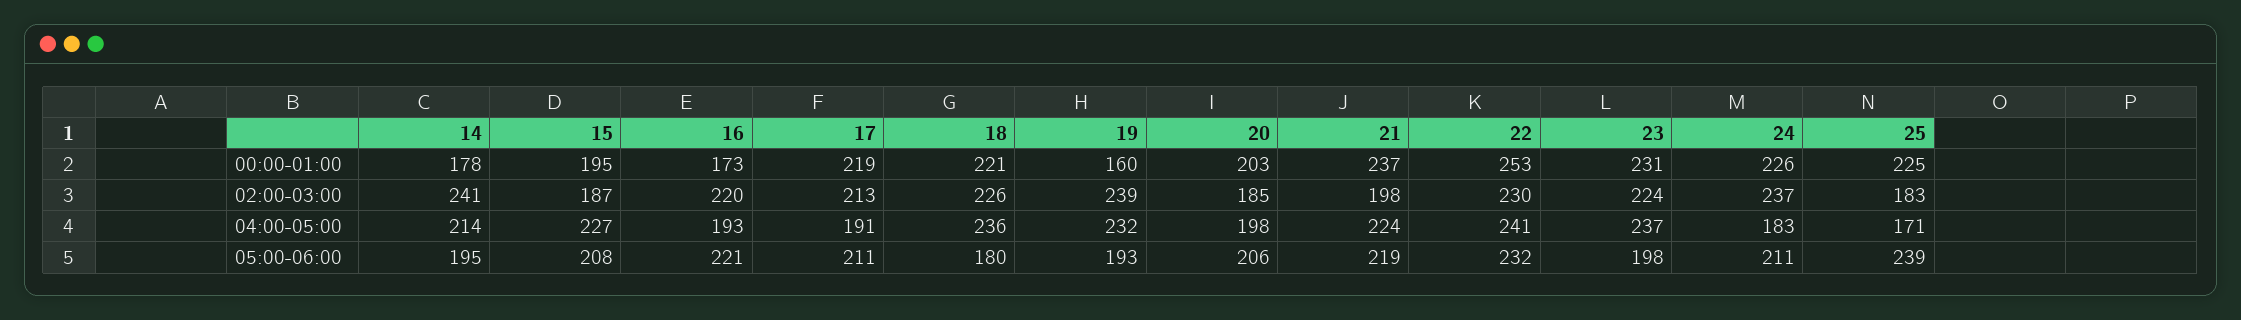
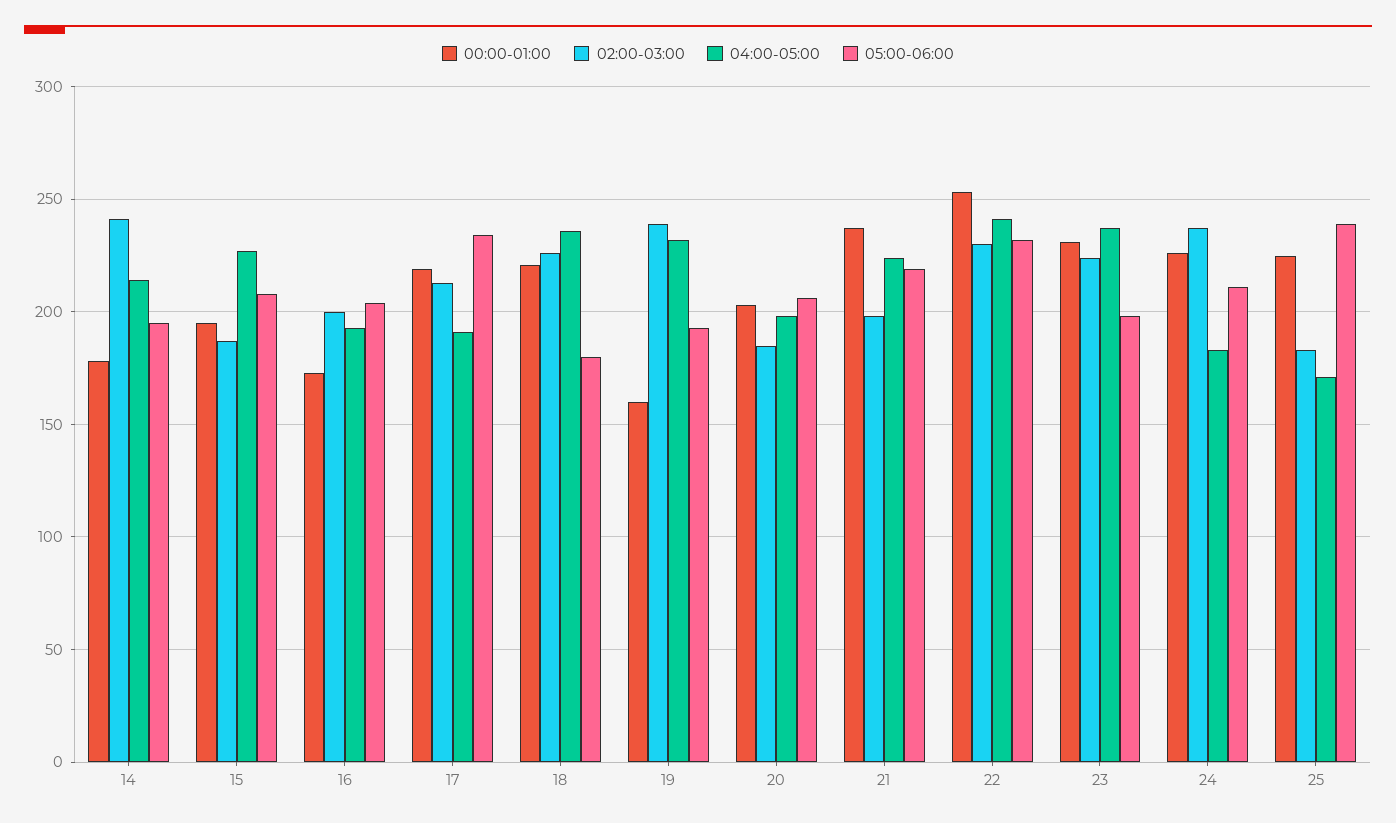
  {
    "00:00-01:00": {
      "14": 178,
      "15": 195,
      "16": 173,
      "17": 219,
      "18": 221,
      "19": 160,
      "20": 203,
      "21": 237,
      "22": 253,
      "23": 231,
      "24": 226,
      "25": 225
    },
    "02:00-03:00": {
      "14": 241,
      "15": 187,
-     "16": 220,
+     "16": 200,
      "17": 213,
      "18": 226,
      "19": 239,
      "20": 185,
      "21": 198,
      "22": 230,
      "23": 224,
      "24": 237,
      "25": 183
    },
    "04:00-05:00": {
      "14": 214,
      "15": 227,
      "16": 193,
      "17": 191,
      "18": 236,
      "19": 232,
      "20": 198,
      "21": 224,
      "22": 241,
      "23": 237,
      "24": 183,
      "25": 171
    },
    "05:00-06:00": {
      "14": 195,
      "15": 208,
-     "16": 221,
+     "16": 205,
-     "17": 211,
+     "17": 235,
      "18": 180,
      "19": 193,
      "20": 206,
      "21": 219,
      "22": 232,
      "23": 198,
      "24": 211,
      "25": 239
    }
  }

